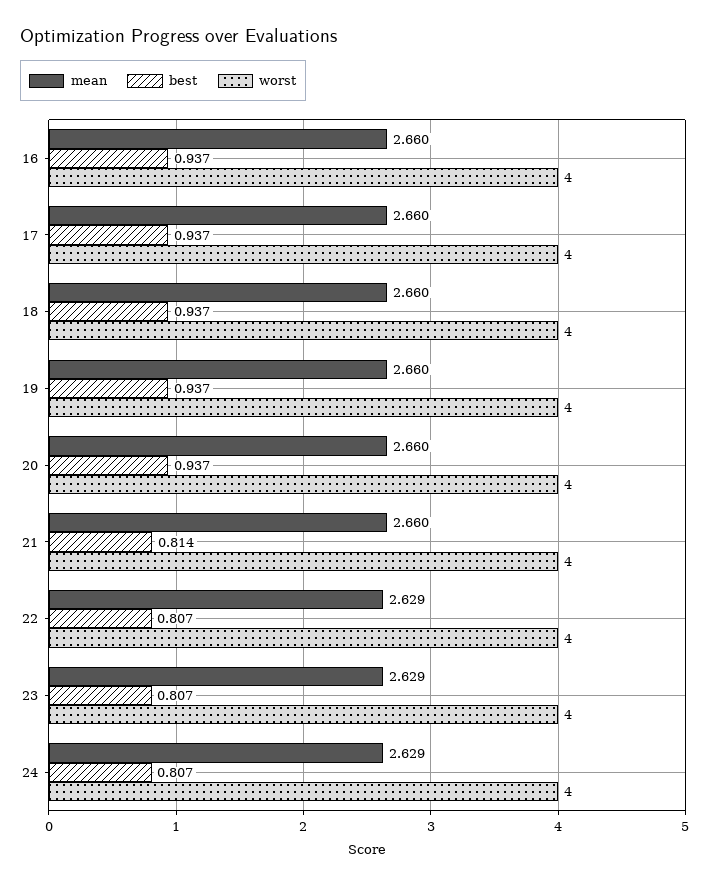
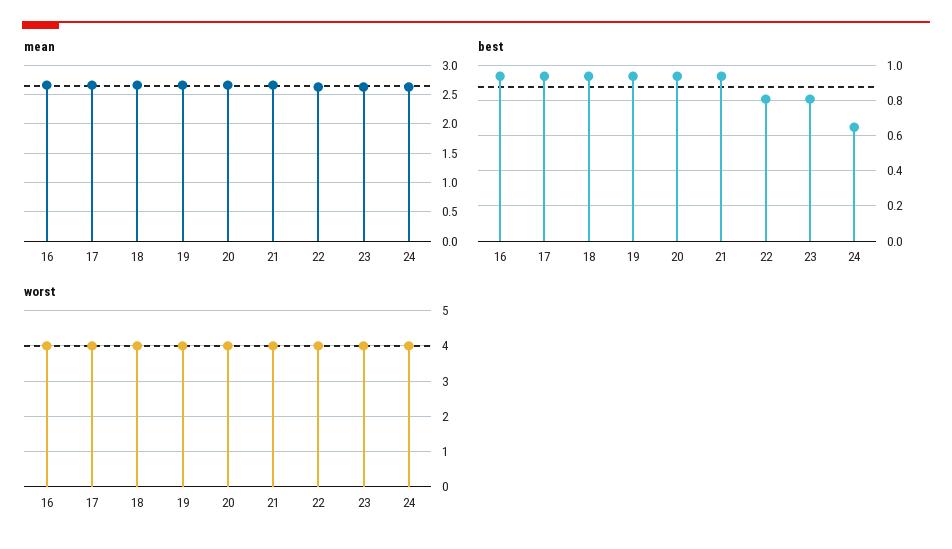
  {
    "mean": {
      "16": 2.66,
      "17": 2.66,
      "18": 2.66,
      "19": 2.66,
      "20": 2.66,
      "21": 2.66,
      "22": 2.629,
      "23": 2.629,
      "24": 2.629
    },
    "best": {
      "16": 0.937,
      "17": 0.937,
      "18": 0.937,
      "19": 0.937,
      "20": 0.937,
-     "21": 0.814,
+     "21": 0.95,
      "22": 0.807,
      "23": 0.807,
-     "24": 0.807
+     "24": 0.65
    },
    "worst": {
      "16": 4,
      "17": 4,
      "18": 4,
      "19": 4,
      "20": 4,
      "21": 4,
      "22": 4,
      "23": 4,
      "24": 4
    }
  }

